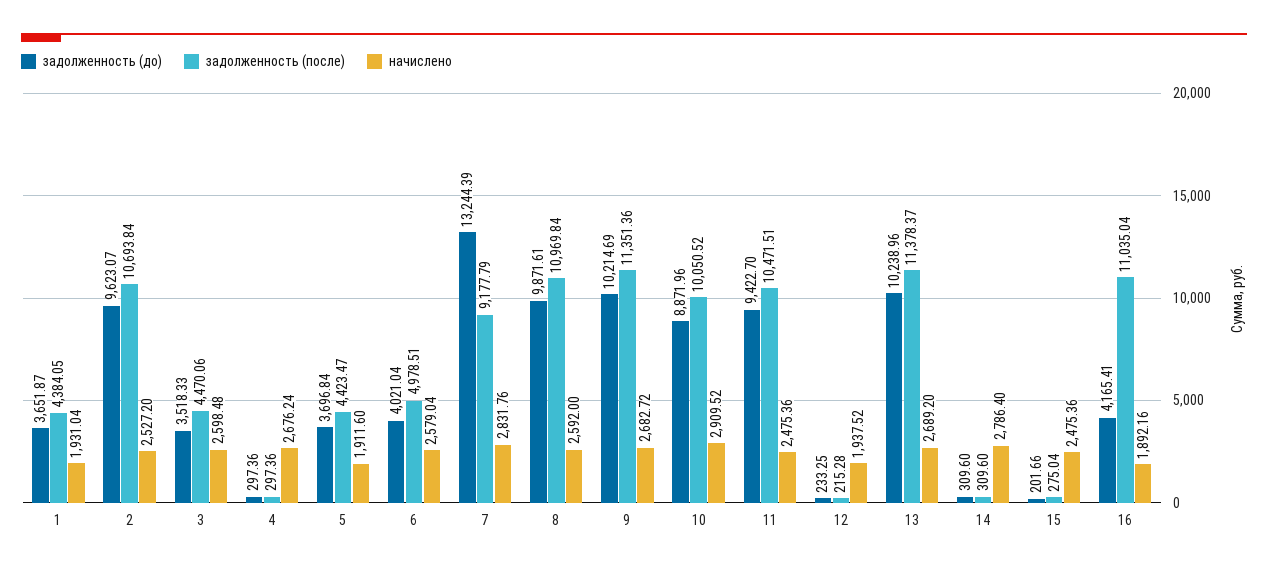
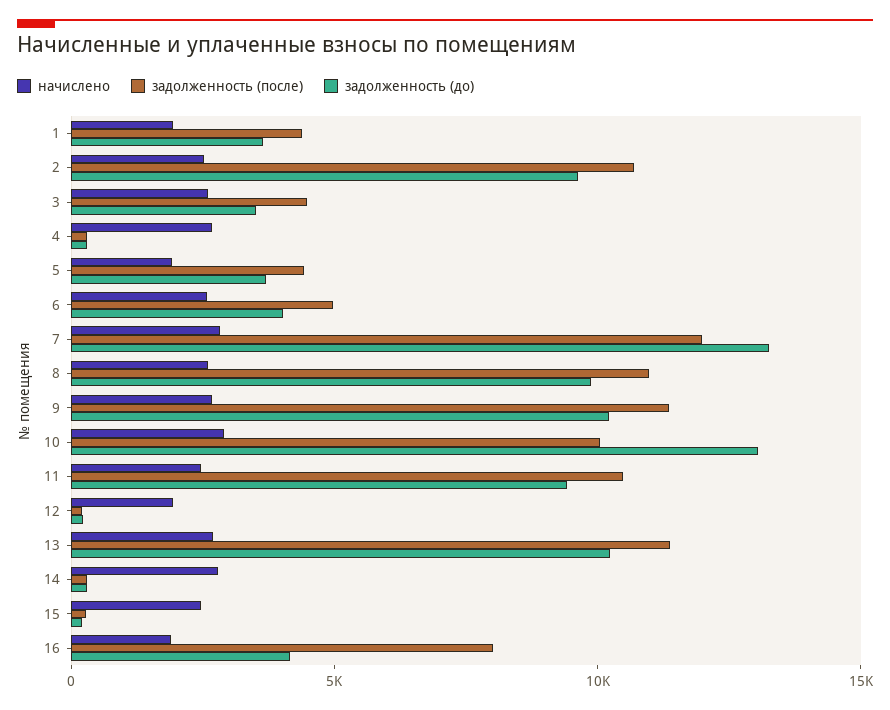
  {
    "задолженность (до)": {
      "1": 3651.87,
      "2": 9623.07,
      "3": 3518.33,
      "4": 297.36,
      "5": 3696.84,
      "6": 4021.04,
      "7": 13244.39,
      "8": 9871.61,
      "9": 10214.69,
-     "10": 8871.96,
+     "10": 13000,
      "11": 9422.7,
      "12": 233.25,
      "13": 10238.96,
      "14": 309.6,
      "15": 201.66,
      "16": 4165.41
    },
    "задолженность (после)": {
      "1": 4384.05,
      "2": 10693.84,
      "3": 4470.06,
      "4": 297.36,
      "5": 4423.47,
      "6": 4978.51,
-     "7": 9177.79,
+     "7": 12000,
      "8": 10969.84,
      "9": 11351.36,
      "10": 10050.52,
      "11": 10471.51,
      "12": 215.28,
      "13": 11378.37,
      "14": 309.6,
      "15": 275.04,
-     "16": 11035.04
+     "16": 8000
    },
    "начислено": {
      "1": 1931.04,
      "2": 2527.2,
      "3": 2598.48,
      "4": 2676.24,
      "5": 1911.6,
      "6": 2579.04,
      "7": 2831.76,
      "8": 2592,
      "9": 2682.72,
      "10": 2909.52,
      "11": 2475.36,
      "12": 1937.52,
      "13": 2689.2,
      "14": 2786.4,
      "15": 2475.36,
      "16": 1892.16
    }
  }

